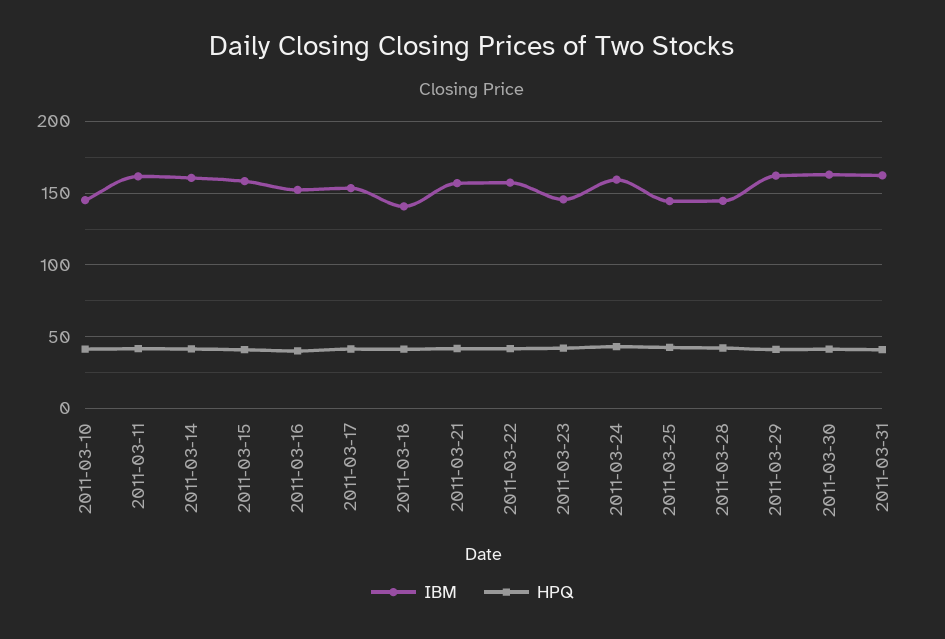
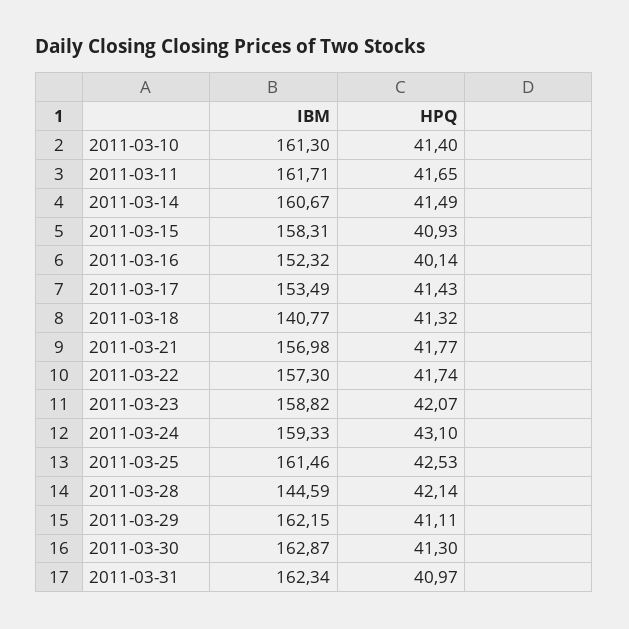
  {
    "IBM": {
-     "2011-03-10": 145,
+     "2011-03-10": 161.3,
      "2011-03-11": 161.71,
      "2011-03-14": 160.67,
      "2011-03-15": 158.31,
      "2011-03-16": 152.32,
      "2011-03-17": 153.49,
      "2011-03-18": 140.77,
      "2011-03-21": 156.98,
      "2011-03-22": 157.3,
-     "2011-03-23": 145,
+     "2011-03-23": 158.82,
      "2011-03-24": 159.33,
-     "2011-03-25": 145,
+     "2011-03-25": 161.46,
      "2011-03-28": 144.59,
      "2011-03-29": 162.15,
      "2011-03-30": 162.87,
      "2011-03-31": 162.34
    },
    "HPQ": {
      "2011-03-10": 41.4,
      "2011-03-11": 41.65,
      "2011-03-14": 41.49,
      "2011-03-15": 40.93,
      "2011-03-16": 40.14,
      "2011-03-17": 41.43,
      "2011-03-18": 41.32,
      "2011-03-21": 41.77,
      "2011-03-22": 41.74,
      "2011-03-23": 42.07,
      "2011-03-24": 43.1,
      "2011-03-25": 42.53,
      "2011-03-28": 42.14,
      "2011-03-29": 41.11,
      "2011-03-30": 41.3,
      "2011-03-31": 40.97
    }
  }

